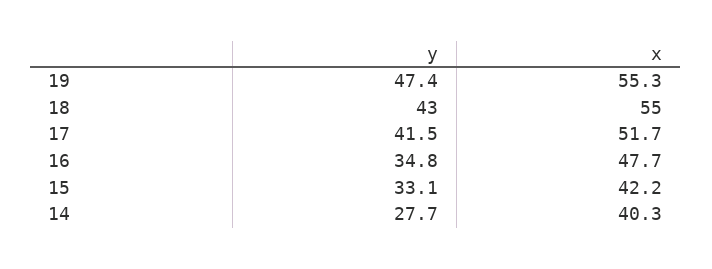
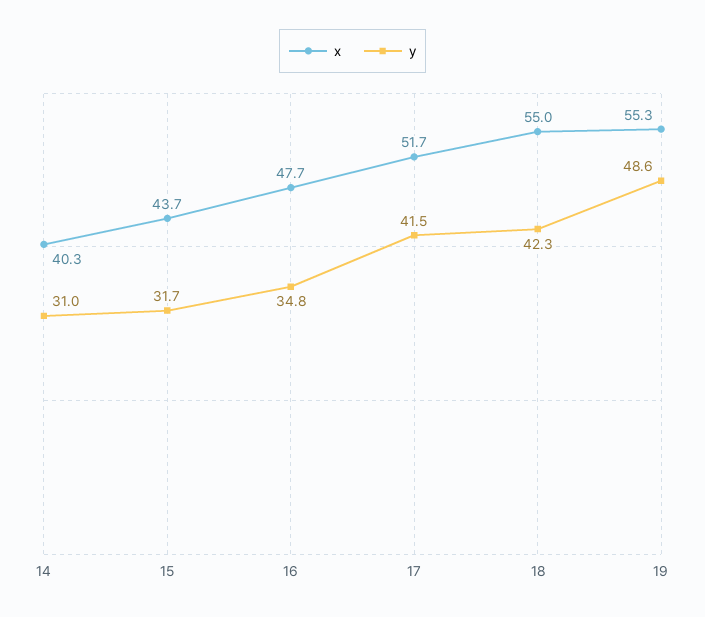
  {
    "y": {
-     "19": 47.4,
+     "19": 48.6,
-     "18": 43,
+     "18": 42.3,
      "17": 41.5,
      "16": 34.8,
-     "15": 33.1,
+     "15": 31.7,
-     "14": 27.7
+     "14": 31
    },
    "x": {
      "19": 55.3,
      "18": 55,
      "17": 51.7,
      "16": 47.7,
-     "15": 42.2,
+     "15": 43.7,
      "14": 40.3
    }
  }

